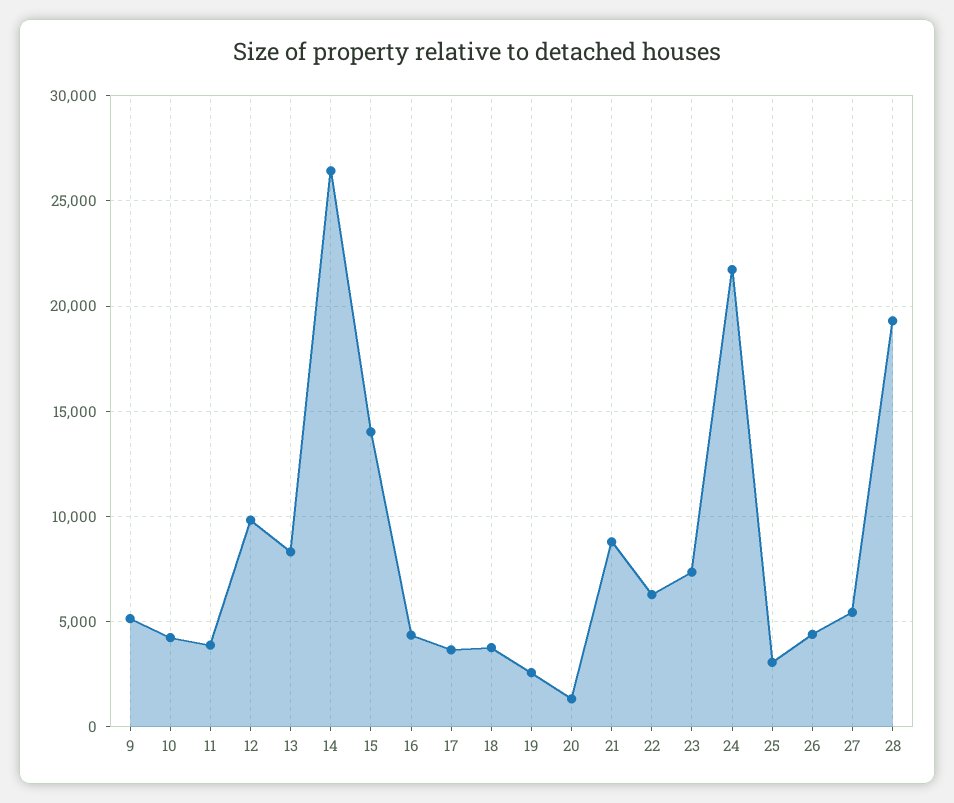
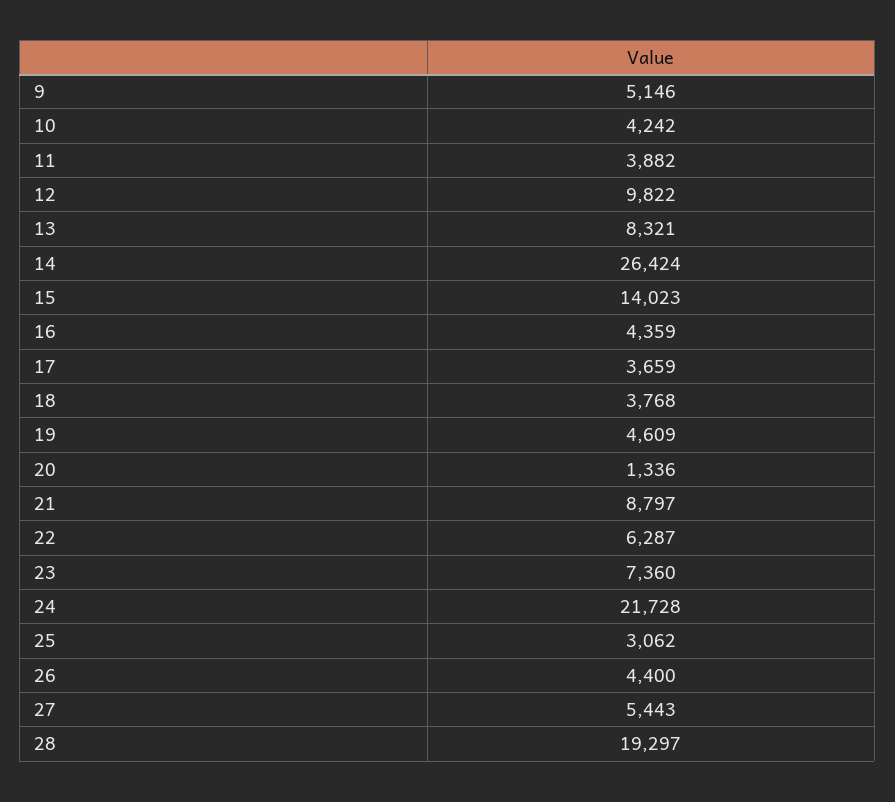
  {
    "9": 5146,
    "10": 4242,
    "11": 3882,
    "12": 9822,
    "13": 8321,
    "14": 26424,
    "15": 14023,
    "16": 4359,
    "17": 3659,
    "18": 3768,
-   "19": 2500,
+   "19": 4609,
    "20": 1336,
    "21": 8797,
    "22": 6287,
    "23": 7360,
    "24": 21728,
    "25": 3062,
    "26": 4400,
    "27": 5443,
    "28": 19297
  }

